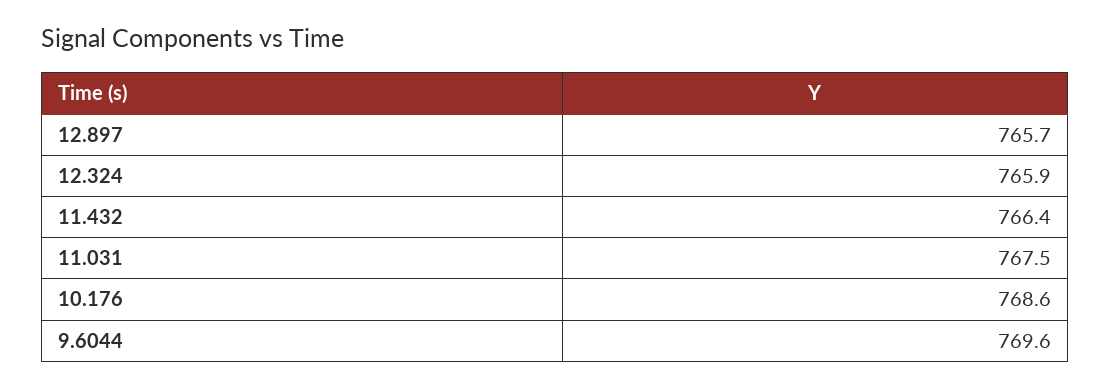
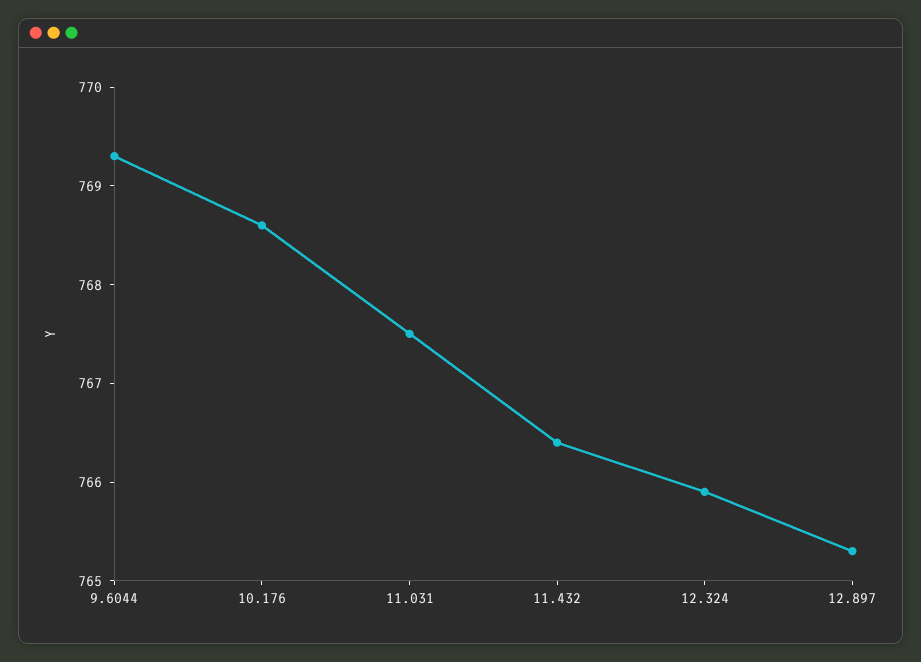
  {
-   "12.897": 765.7,
+   "12.897": 765.3,
    "12.324": 765.9,
    "11.432": 766.4,
    "11.031": 767.5,
    "10.176": 768.6,
-   "9.6044": 769.6
+   "9.6044": 769.3
  }

